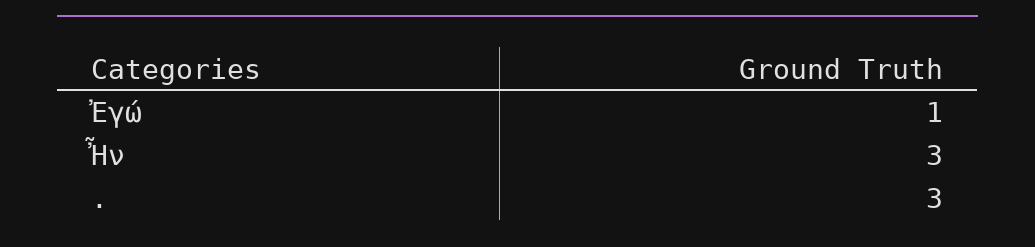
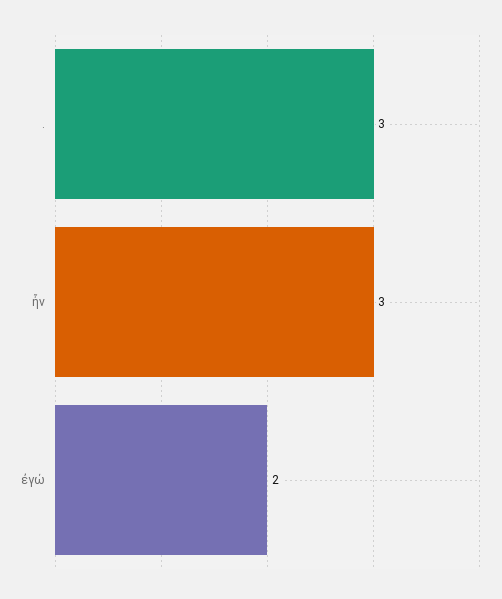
  {
-   "Ἐγώ": 1,
+   "Ἐγώ": 2,
    "Ἦν": 3,
    ".": 3
  }

